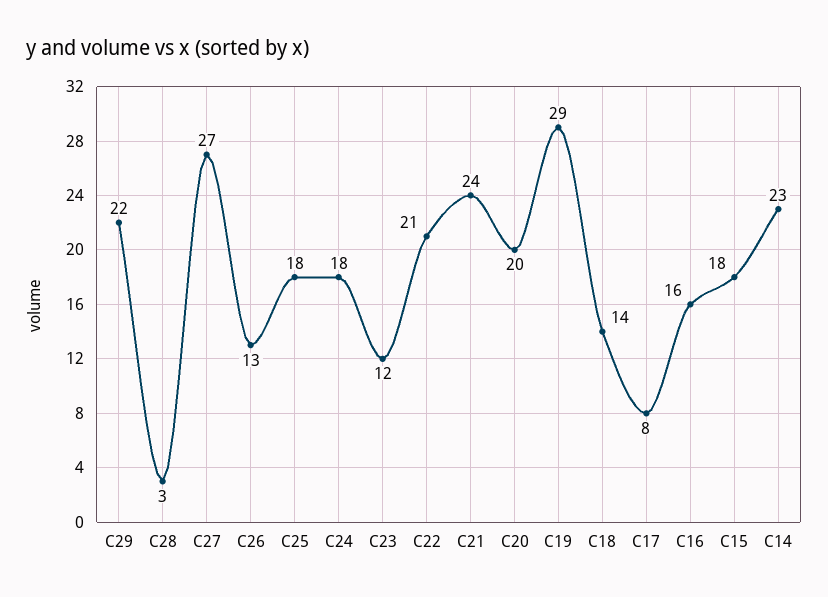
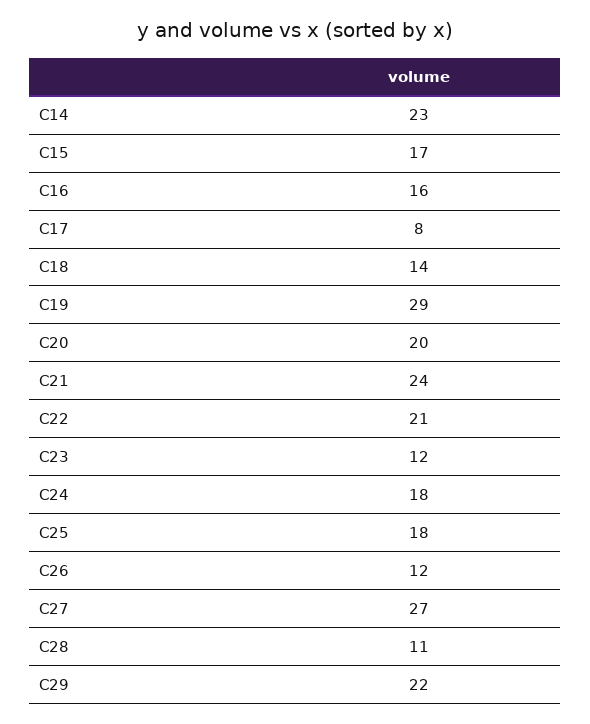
  {
    "C29": 22,
-   "C28": 3,
+   "C28": 11,
    "C27": 27,
-   "C26": 13,
+   "C26": 12,
    "C25": 18,
    "C24": 18,
    "C23": 12,
    "C22": 21,
    "C21": 24,
    "C20": 20,
    "C19": 29,
    "C18": 14,
    "C17": 8,
    "C16": 16,
-   "C15": 18,
+   "C15": 17,
    "C14": 23
  }

